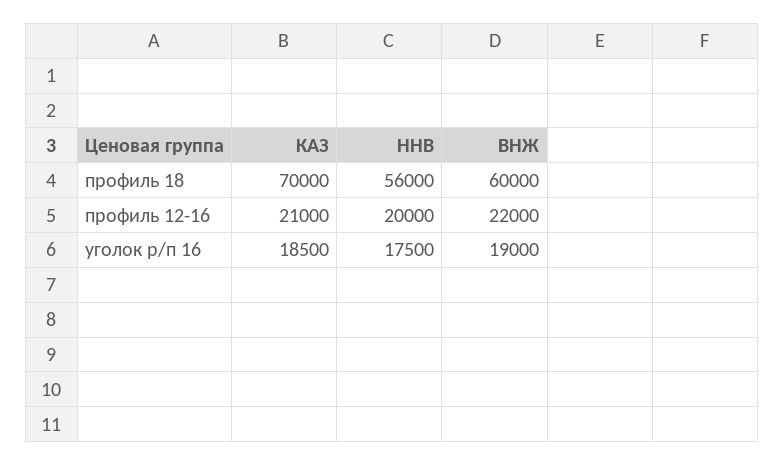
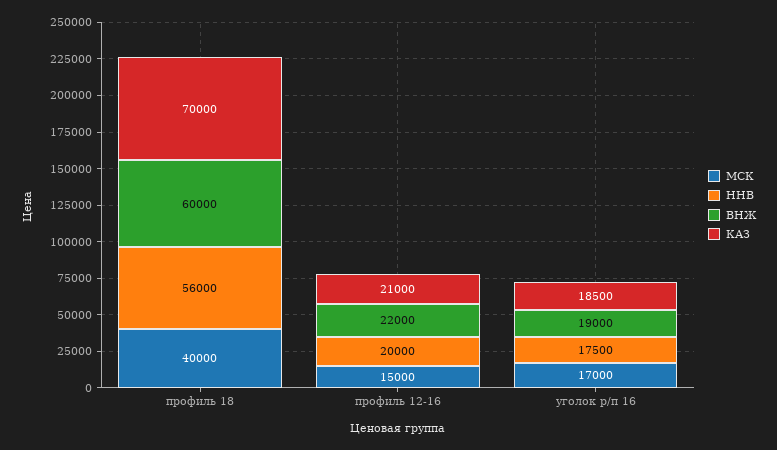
  {
    "КАЗ": {
      "профиль 18": 70000,
      "профиль 12-16": 21000,
      "уголок р/п 16": 18500
    },
    "ННВ": {
      "профиль 18": 56000,
      "профиль 12-16": 20000,
      "уголок р/п 16": 17500
    },
    "ВНЖ": {
      "профиль 18": 60000,
      "профиль 12-16": 22000,
      "уголок р/п 16": 19000
-   }
+   },
+   "МСК": {
+     "профиль 18": 40000,
+     "профиль 12-16": 15000,
+     "уголок р/п 16": 17000
+   }
  }

